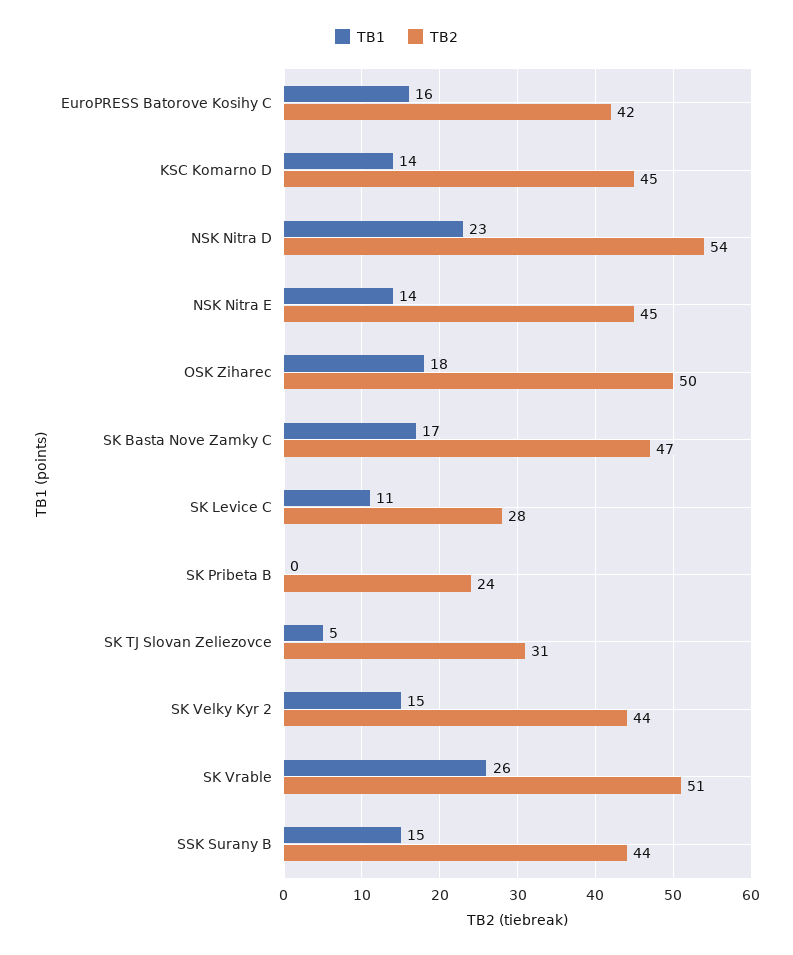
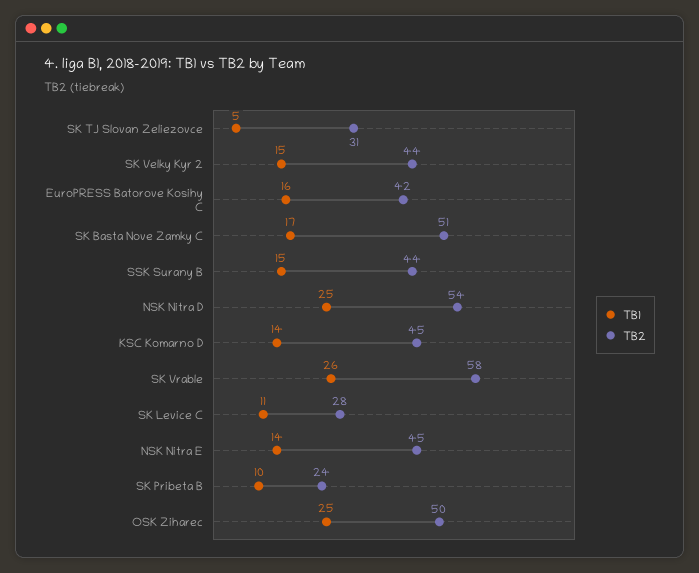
  {
    "TB1": {
      "EuroPRESS Batorove Kosihy C": 16,
      "KSC Komarno D": 14,
-     "NSK Nitra D": 23,
+     "NSK Nitra D": 25,
      "NSK Nitra E": 14,
-     "OSK Ziharec": 18,
+     "OSK Ziharec": 25,
      "SK Basta Nove Zamky C": 17,
      "SK Levice C": 11,
-     "SK Pribeta B": 0,
+     "SK Pribeta B": 10,
      "SK TJ Slovan Zeliezovce": 5,
      "SK Velky Kyr 2": 15,
      "SK Vrable": 26,
      "SSK Surany B": 15
    },
    "TB2": {
      "EuroPRESS Batorove Kosihy C": 42,
      "KSC Komarno D": 45,
      "NSK Nitra D": 54,
      "NSK Nitra E": 45,
      "OSK Ziharec": 50,
-     "SK Basta Nove Zamky C": 47,
+     "SK Basta Nove Zamky C": 51,
      "SK Levice C": 28,
      "SK Pribeta B": 24,
      "SK TJ Slovan Zeliezovce": 31,
      "SK Velky Kyr 2": 44,
-     "SK Vrable": 51,
+     "SK Vrable": 58,
      "SSK Surany B": 44
    }
  }

